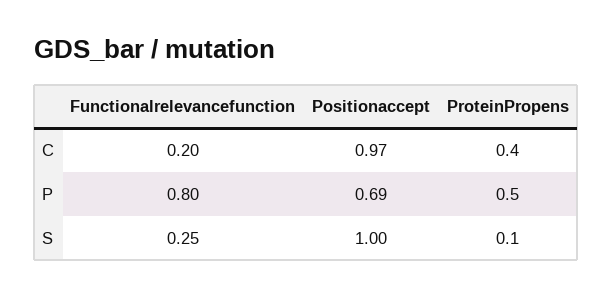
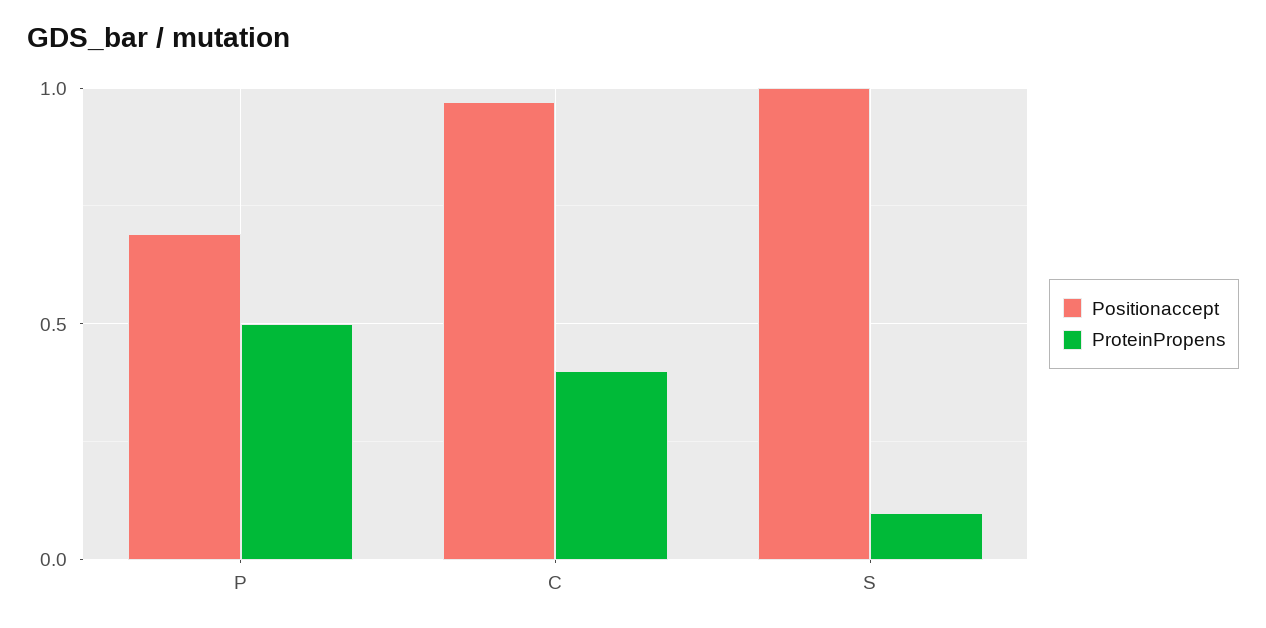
  {
-   "Functionalrelevancefunction": {
-     "C": 0.2,
-     "P": 0.8,
-     "S": 0.25
-   },
    "Positionaccept": {
      "C": 0.97,
      "P": 0.69,
      "S": 1
    },
    "ProteinPropens": {
      "C": 0.4,
      "P": 0.5,
      "S": 0.1
    }
  }

